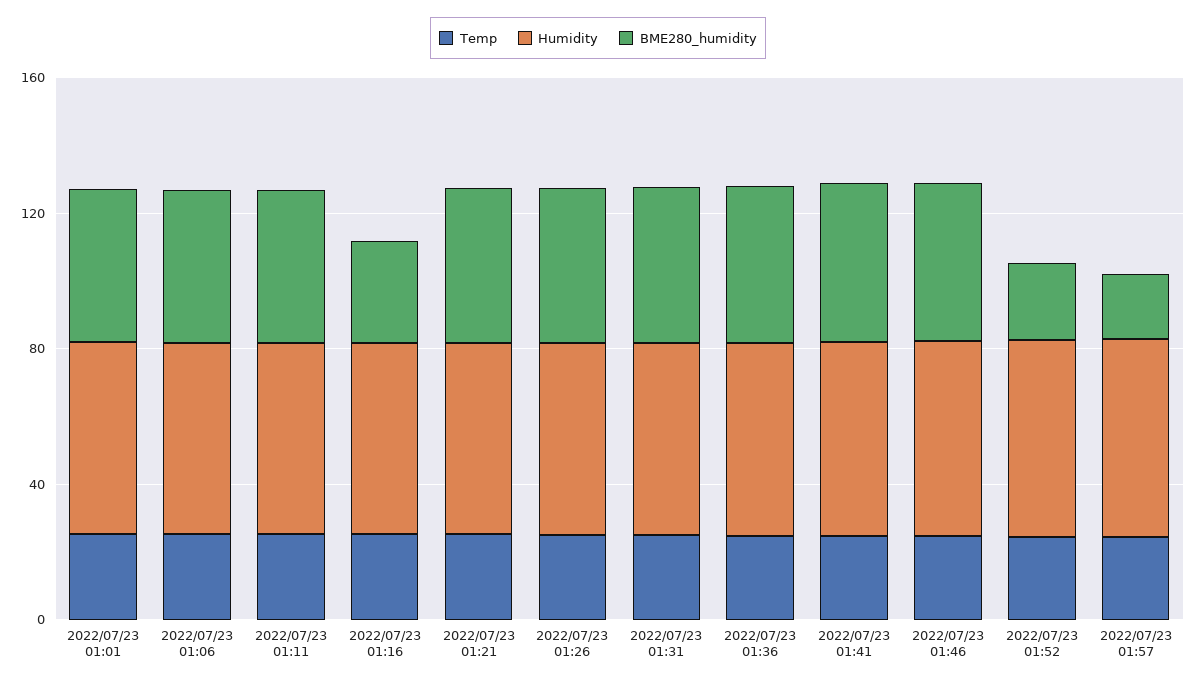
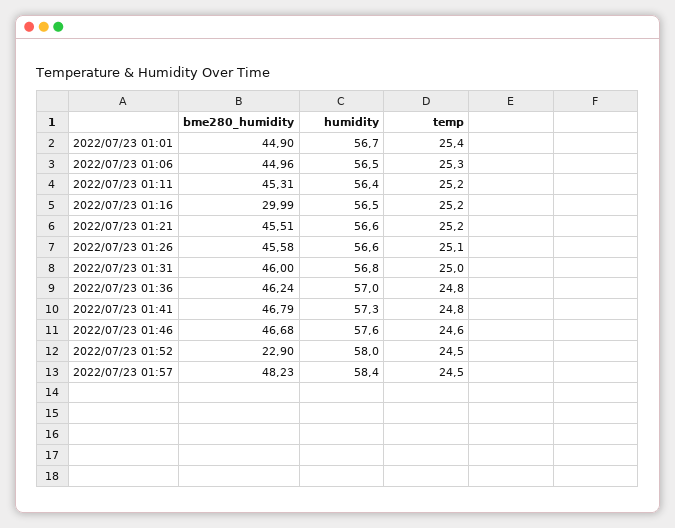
  {
    "Temp": {
      "2022/07/23 01:01": 25.4,
      "2022/07/23 01:06": 25.3,
      "2022/07/23 01:11": 25.2,
      "2022/07/23 01:16": 25.2,
      "2022/07/23 01:21": 25.2,
      "2022/07/23 01:26": 25.1,
      "2022/07/23 01:31": 25,
      "2022/07/23 01:36": 24.8,
      "2022/07/23 01:41": 24.8,
      "2022/07/23 01:46": 24.6,
      "2022/07/23 01:52": 24.5,
      "2022/07/23 01:57": 24.5
    },
    "Humidity": {
      "2022/07/23 01:01": 56.7,
      "2022/07/23 01:06": 56.5,
      "2022/07/23 01:11": 56.4,
      "2022/07/23 01:16": 56.5,
      "2022/07/23 01:21": 56.6,
      "2022/07/23 01:26": 56.6,
      "2022/07/23 01:31": 56.8,
      "2022/07/23 01:36": 57,
      "2022/07/23 01:41": 57.3,
      "2022/07/23 01:46": 57.6,
      "2022/07/23 01:52": 58,
      "2022/07/23 01:57": 58.4
    },
    "BME280_humidity": {
      "2022/07/23 01:01": 44.9,
      "2022/07/23 01:06": 44.96,
      "2022/07/23 01:11": 45.31,
      "2022/07/23 01:16": 29.99,
      "2022/07/23 01:21": 45.51,
      "2022/07/23 01:26": 45.58,
      "2022/07/23 01:31": 46,
      "2022/07/23 01:36": 46.24,
      "2022/07/23 01:41": 46.79,
      "2022/07/23 01:46": 46.68,
      "2022/07/23 01:52": 22.9,
-     "2022/07/23 01:57": 20
+     "2022/07/23 01:57": 48.23
    }
  }

